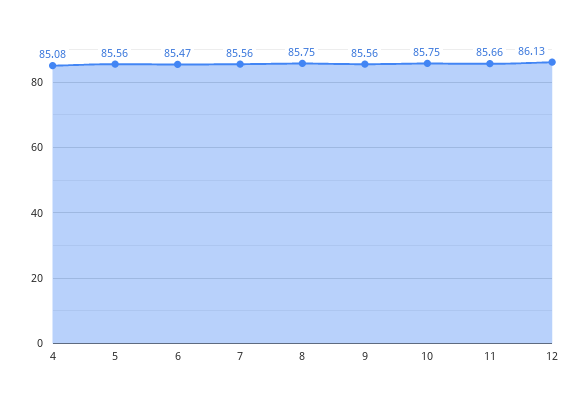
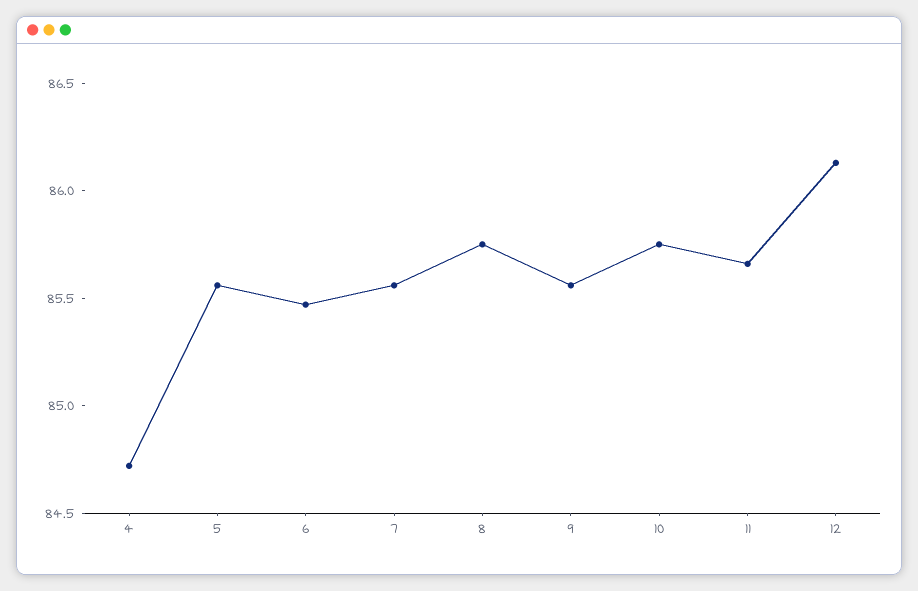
  {
-   "4": 85.08,
+   "4": 84.7,
    "5": 85.56,
    "6": 85.47,
    "7": 85.56,
    "8": 85.75,
    "9": 85.56,
    "10": 85.75,
    "11": 85.66,
    "12": 86.13
  }

